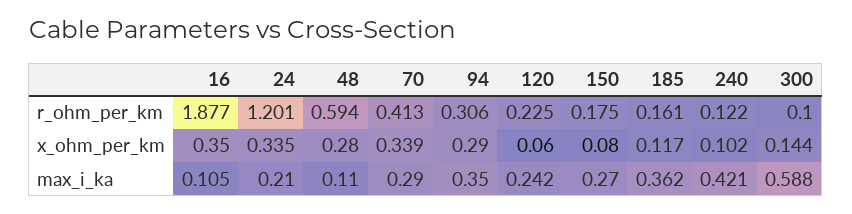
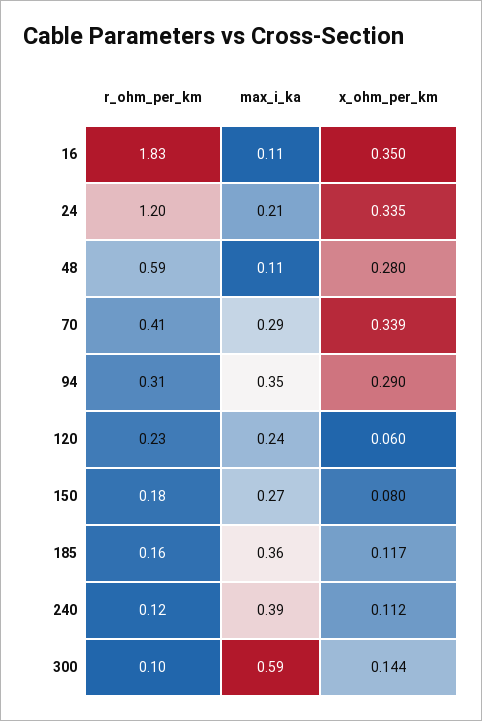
  {
    "16": {
-     "r_ohm_per_km": 1.877,
+     "r_ohm_per_km": 1.83,
      "x_ohm_per_km": 0.35,
      "max_i_ka": 0.105
    },
    "24": {
      "r_ohm_per_km": 1.201,
      "x_ohm_per_km": 0.335,
      "max_i_ka": 0.21
    },
    "48": {
      "r_ohm_per_km": 0.594,
      "x_ohm_per_km": 0.28,
      "max_i_ka": 0.11
    },
    "70": {
      "r_ohm_per_km": 0.413,
      "x_ohm_per_km": 0.339,
      "max_i_ka": 0.29
    },
    "94": {
      "r_ohm_per_km": 0.306,
      "x_ohm_per_km": 0.29,
      "max_i_ka": 0.35
    },
    "120": {
      "r_ohm_per_km": 0.225,
      "x_ohm_per_km": 0.06,
      "max_i_ka": 0.242
    },
    "150": {
      "r_ohm_per_km": 0.175,
      "x_ohm_per_km": 0.08,
      "max_i_ka": 0.27
    },
    "185": {
      "r_ohm_per_km": 0.161,
      "x_ohm_per_km": 0.117,
      "max_i_ka": 0.362
    },
    "240": {
      "r_ohm_per_km": 0.122,
-     "x_ohm_per_km": 0.102,
+     "x_ohm_per_km": 0.112,
-     "max_i_ka": 0.421
+     "max_i_ka": 0.39
    },
    "300": {
      "r_ohm_per_km": 0.1,
      "x_ohm_per_km": 0.144,
      "max_i_ka": 0.588
    }
  }

